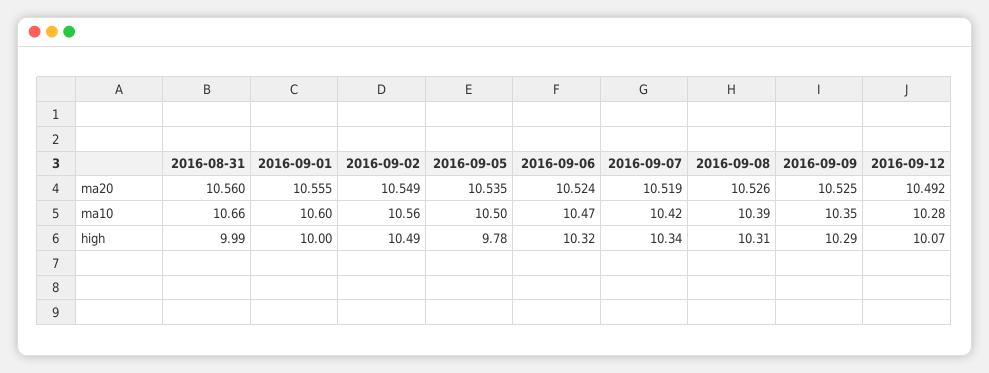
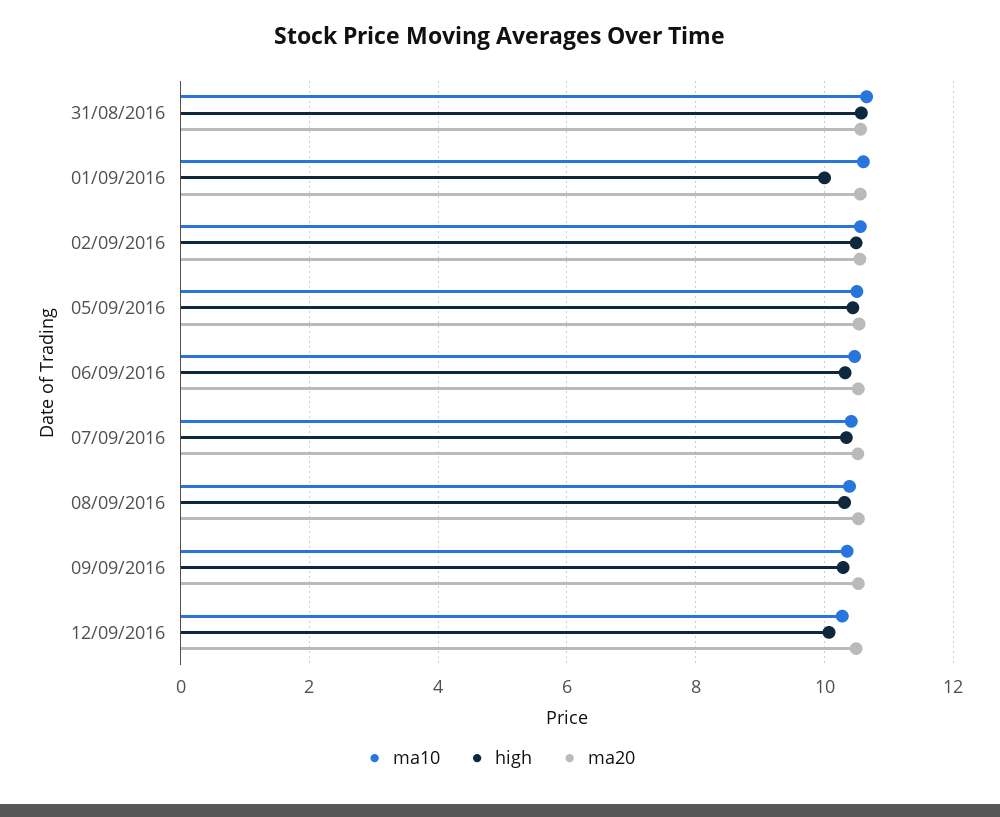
  {
    "ma20": {
      "2016-08-31": 10.56,
      "2016-09-01": 10.555,
      "2016-09-02": 10.549,
      "2016-09-05": 10.535,
      "2016-09-06": 10.524,
      "2016-09-07": 10.519,
      "2016-09-08": 10.526,
      "2016-09-09": 10.525,
      "2016-09-12": 10.492
    },
    "ma10": {
      "2016-08-31": 10.66,
      "2016-09-01": 10.6,
      "2016-09-02": 10.56,
      "2016-09-05": 10.5,
      "2016-09-06": 10.47,
      "2016-09-07": 10.42,
      "2016-09-08": 10.39,
      "2016-09-09": 10.35,
      "2016-09-12": 10.28
    },
    "high": {
-     "2016-08-31": 9.99,
+     "2016-08-31": 10.6,
      "2016-09-01": 10,
      "2016-09-02": 10.49,
-     "2016-09-05": 9.78,
+     "2016-09-05": 10.4,
      "2016-09-06": 10.32,
      "2016-09-07": 10.34,
      "2016-09-08": 10.31,
      "2016-09-09": 10.29,
      "2016-09-12": 10.07
    }
  }

